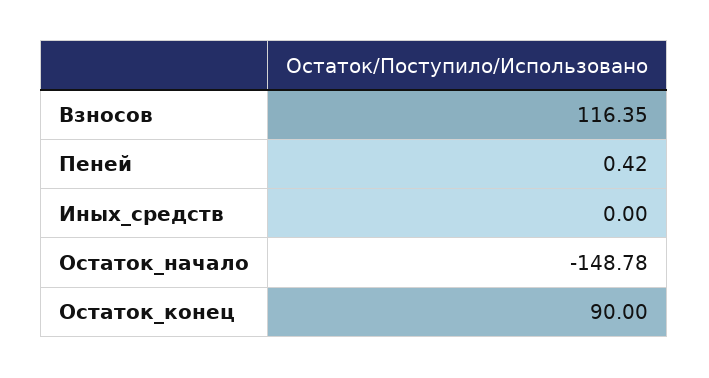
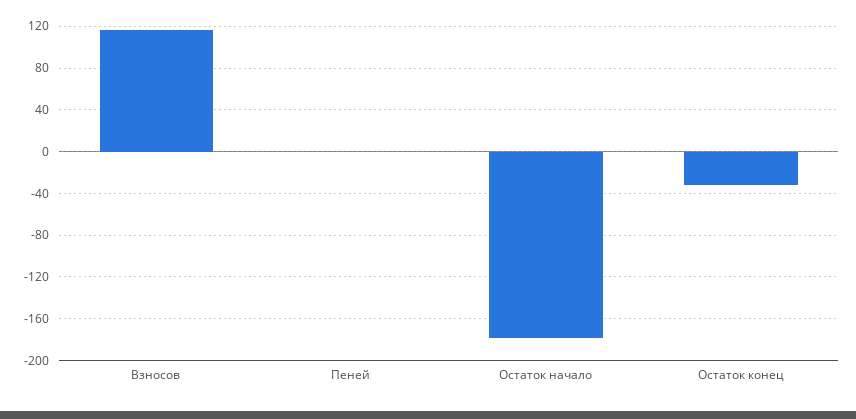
  {
    "Взносов": 116.35,
    "Пеней": 0.42,
-   "Иных_средств": 0,
-   "Остаток_начало": -148.78,
+   "Остаток_начало": -180,
-   "Остаток_конец": 90
+   "Остаток_конец": -30
  }

